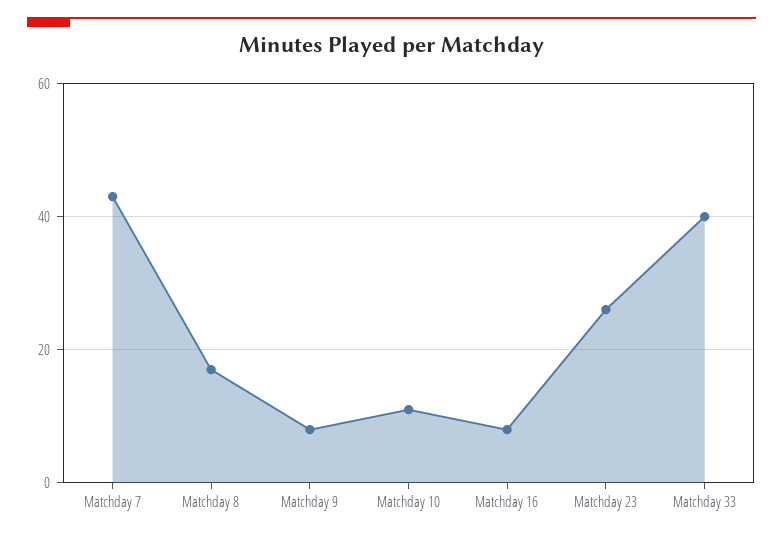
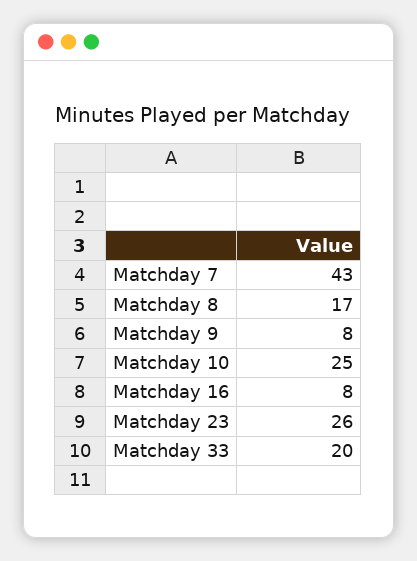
  {
    "Matchday 7": 43,
    "Matchday 8": 17,
    "Matchday 9": 8,
-   "Matchday 10": 10,
+   "Matchday 10": 25,
    "Matchday 16": 8,
    "Matchday 23": 26,
-   "Matchday 33": 40
+   "Matchday 33": 20
  }

